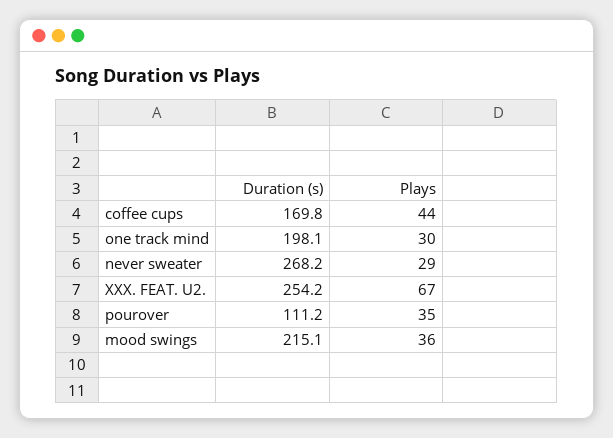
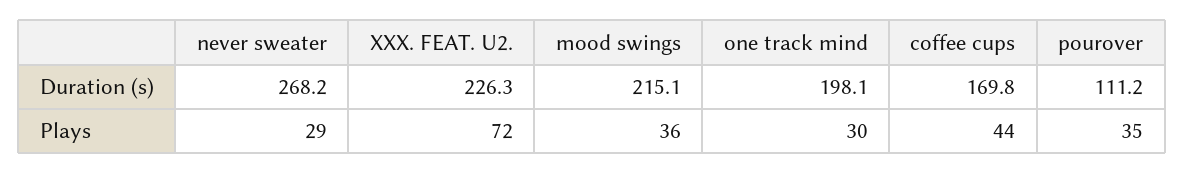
  {
    "Duration (s)": {
      "coffee cups": 169.8,
      "one track mind": 198.1,
      "never sweater": 268.2,
-     "XXX. FEAT. U2.": 254.2,
+     "XXX. FEAT. U2.": 226.3,
      "pourover": 111.2,
      "mood swings": 215.1
    },
    "Plays": {
      "coffee cups": 44,
      "one track mind": 30,
      "never sweater": 29,
-     "XXX. FEAT. U2.": 67,
+     "XXX. FEAT. U2.": 72,
      "pourover": 35,
      "mood swings": 36
    }
  }

